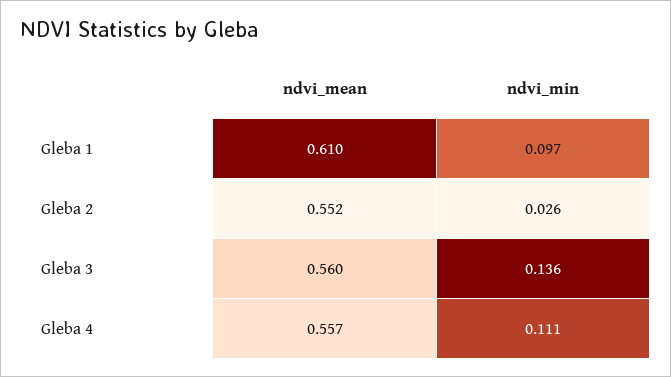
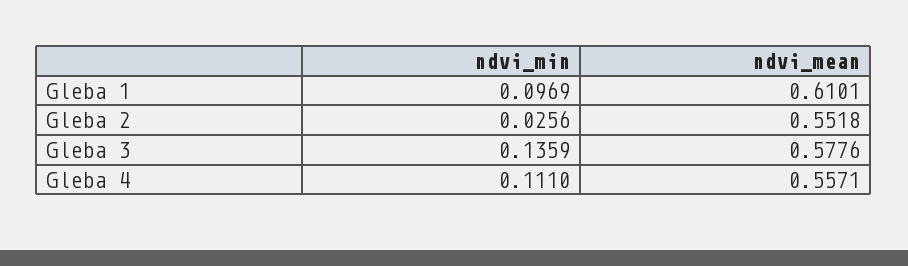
  {
    "ndvi_mean": {
      "Gleba 1": 0.6101,
      "Gleba 2": 0.5518,
-     "Gleba 3": 0.56,
+     "Gleba 3": 0.5776,
      "Gleba 4": 0.5571
    },
    "ndvi_min": {
      "Gleba 1": 0.0969,
      "Gleba 2": 0.0256,
      "Gleba 3": 0.1359,
      "Gleba 4": 0.111
    }
  }

